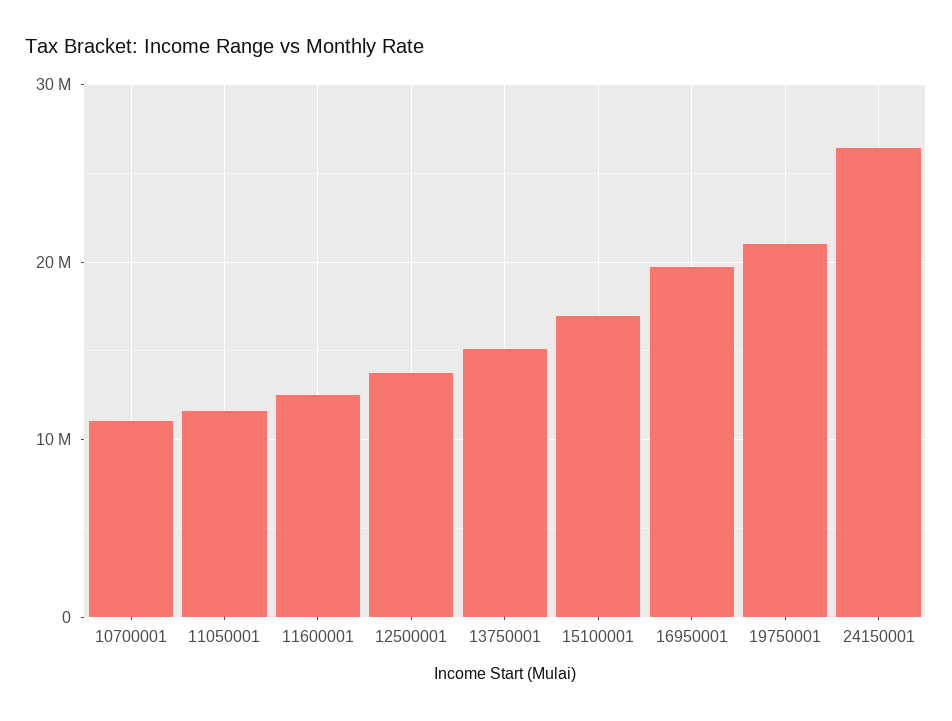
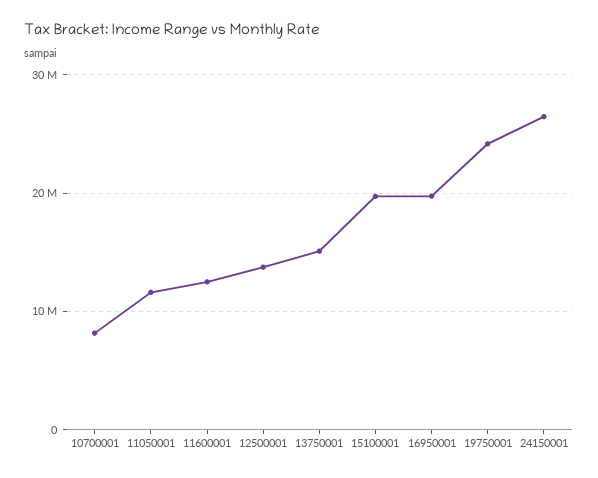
  {
-   "10700001": 11000000,
+   "10700001": 8000000,
    "11050001": 12000000,
    "11600001": 13000000,
    "12500001": 14000000,
    "13750001": 15000000,
-   "15100001": 17000000,
+   "15100001": 20000000,
    "16950001": 20000000,
-   "19750001": 21000000,
+   "19750001": 24000000,
    "24150001": 26000000
  }

